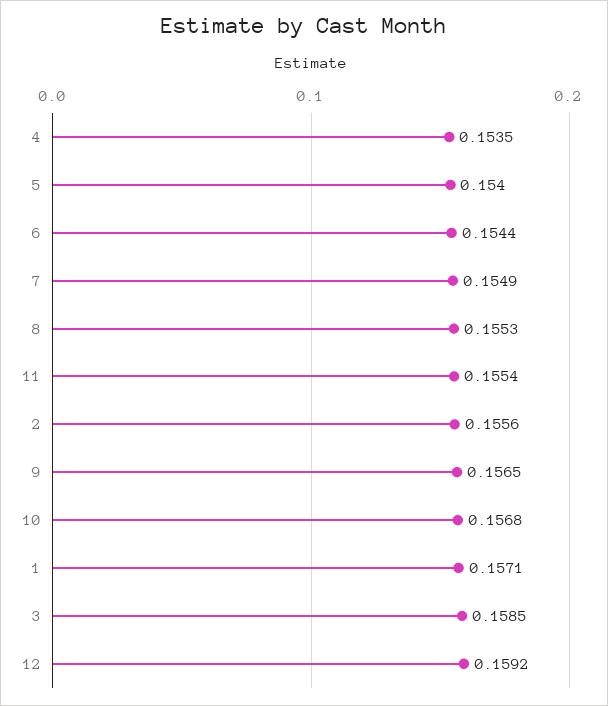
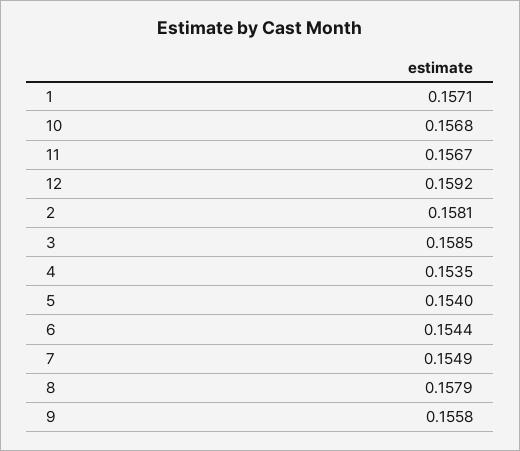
  {
    "4": 0.1535,
    "5": 0.154,
    "6": 0.1544,
    "7": 0.1549,
-   "8": 0.1553,
+   "8": 0.1579,
-   "11": 0.1554,
+   "11": 0.1567,
-   "2": 0.1556,
+   "2": 0.1581,
-   "9": 0.1565,
+   "9": 0.1558,
    "10": 0.1568,
    "1": 0.1571,
    "3": 0.1585,
    "12": 0.1592
  }

